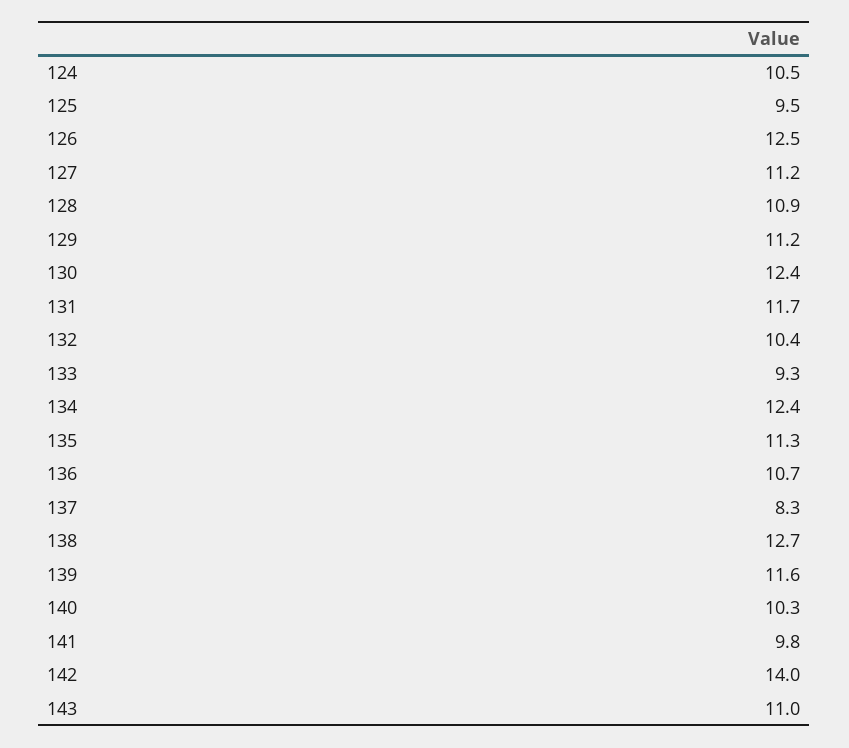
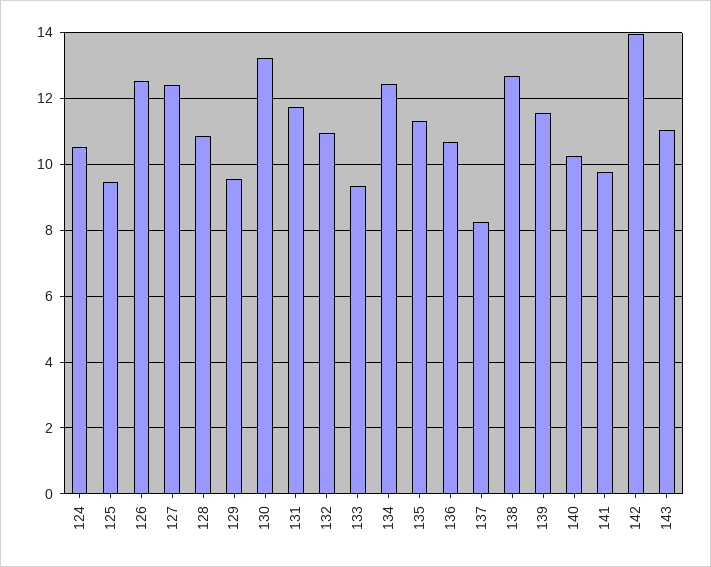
  {
    "124": 10.5,
    "125": 9.5,
    "126": 12.5,
-   "127": 11.2,
+   "127": 12.4,
    "128": 10.9,
-   "129": 11.2,
+   "129": 9.6,
-   "130": 12.4,
+   "130": 13.2,
    "131": 11.7,
-   "132": 10.4,
+   "132": 11,
    "133": 9.3,
    "134": 12.4,
    "135": 11.3,
    "136": 10.7,
    "137": 8.3,
    "138": 12.7,
    "139": 11.6,
    "140": 10.3,
    "141": 9.8,
    "142": 14,
    "143": 11
  }

